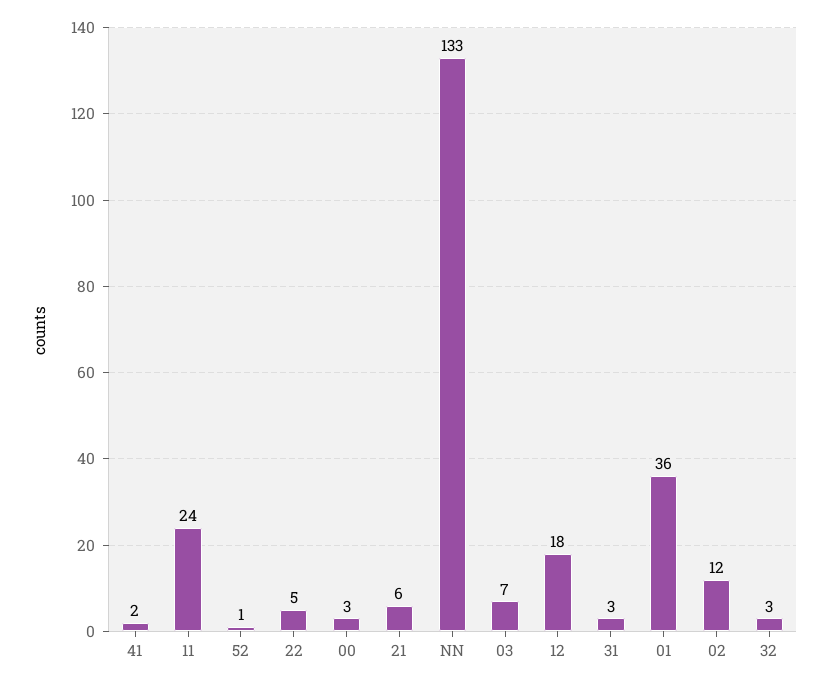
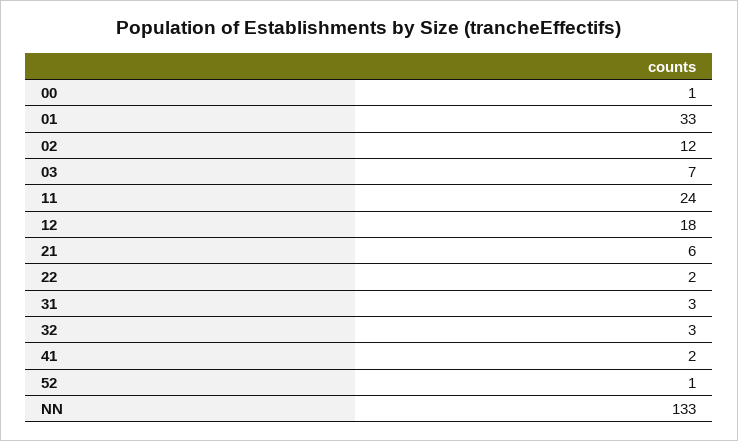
  {
    "41": 2,
    "11": 24,
    "52": 1,
-   "22": 5,
+   "22": 2,
-   "00": 3,
+   "00": 1,
    "21": 6,
    "NN": 133,
    "03": 7,
    "12": 18,
    "31": 3,
-   "01": 36,
+   "01": 33,
    "02": 12,
    "32": 3
  }

